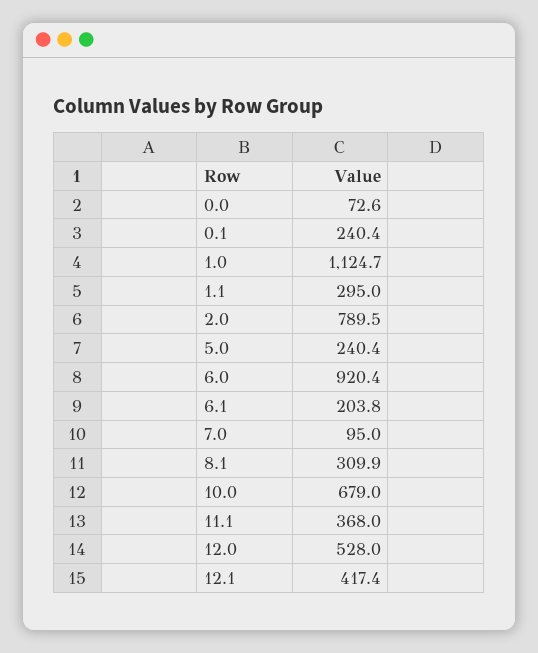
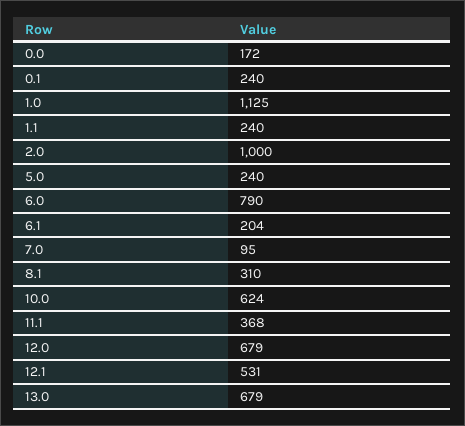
  {
-   "0.0": 72.6,
+   "0.0": 172,
    "0.1": 240.4,
    "1.0": 1124.7,
-   "1.1": 295,
+   "1.1": 240,
-   "2.0": 789.5,
+   "2.0": 1000,
    "5.0": 240.4,
-   "6.0": 920.4,
+   "6.0": 790,
    "6.1": 203.8,
    "7.0": 95,
    "8.1": 309.9,
-   "10.0": 679,
+   "10.0": 624,
    "11.1": 368,
-   "12.0": 528,
+   "12.0": 679,
-   "12.1": 417.4
+   "12.1": 531,
+   "13.0": 679
  }

